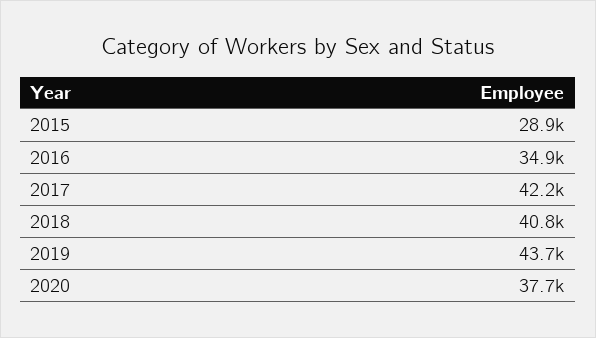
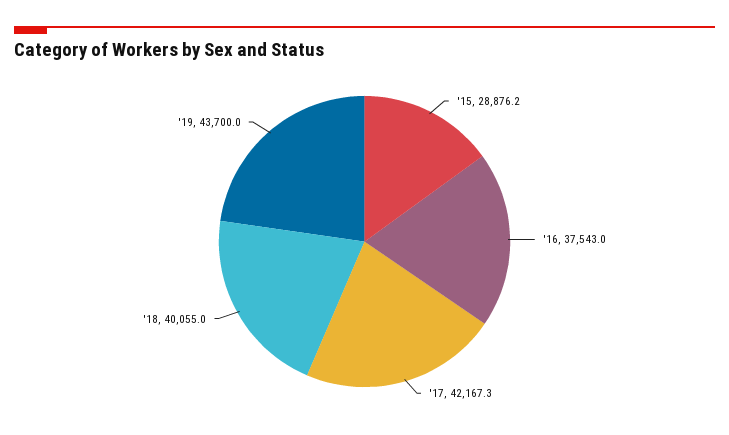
  {
    "2015": 28876.2,
-   "2016": 34900,
+   "2016": 37543,
    "2017": 42167.3,
-   "2018": 40800,
+   "2018": 40055,
-   "2019": 43700,
+   "2019": 43700
-   "2020": 37700
  }

